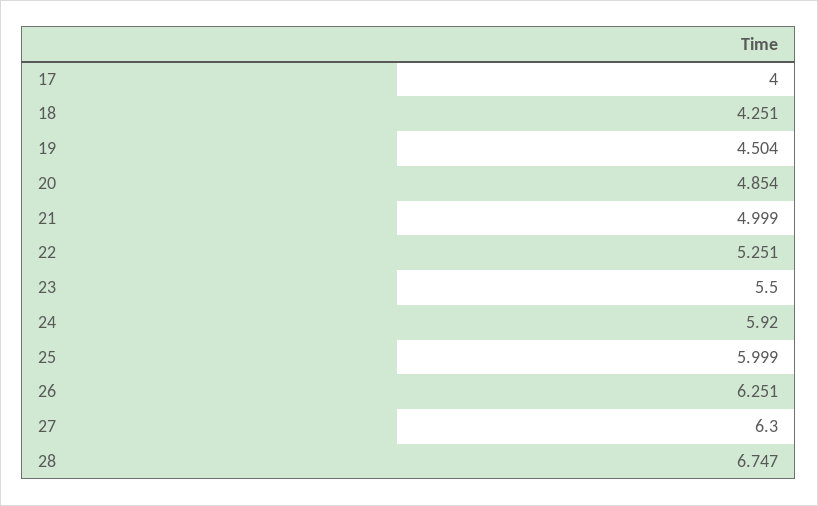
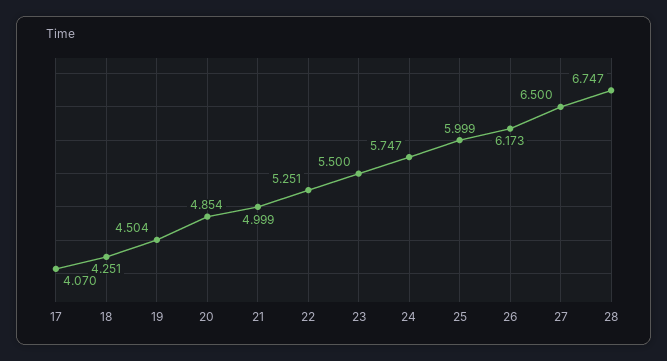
  {
-   "17": 4,
+   "17": 4.07,
    "18": 4.251,
    "19": 4.504,
    "20": 4.854,
    "21": 4.999,
    "22": 5.251,
    "23": 5.5,
-   "24": 5.92,
+   "24": 5.747,
    "25": 5.999,
-   "26": 6.251,
+   "26": 6.173,
-   "27": 6.3,
+   "27": 6.5,
    "28": 6.747
  }

